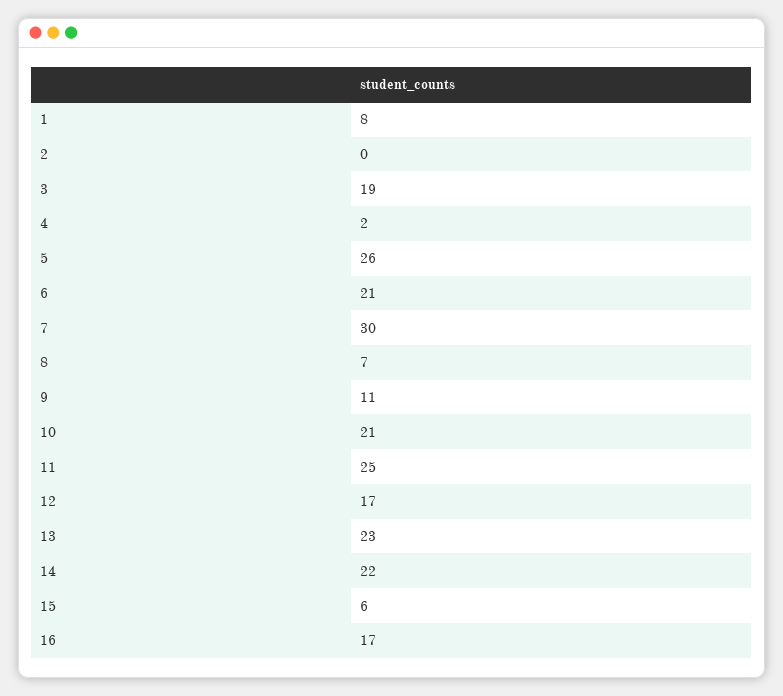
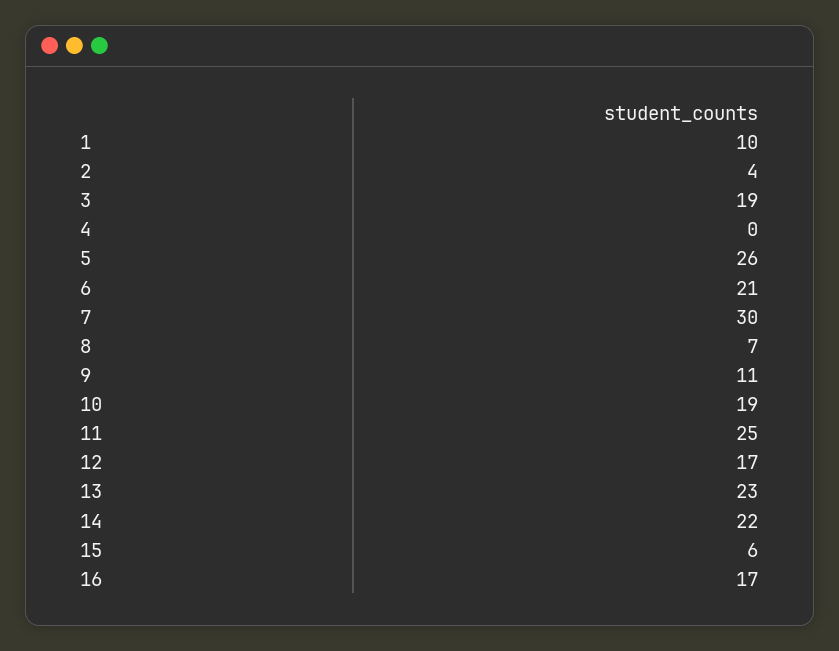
  {
-   "1": 8,
+   "1": 10,
-   "2": 0,
+   "2": 4,
    "3": 19,
-   "4": 2,
+   "4": 0,
    "5": 26,
    "6": 21,
    "7": 30,
    "8": 7,
    "9": 11,
-   "10": 21,
+   "10": 19,
    "11": 25,
    "12": 17,
    "13": 23,
    "14": 22,
    "15": 6,
    "16": 17
  }

